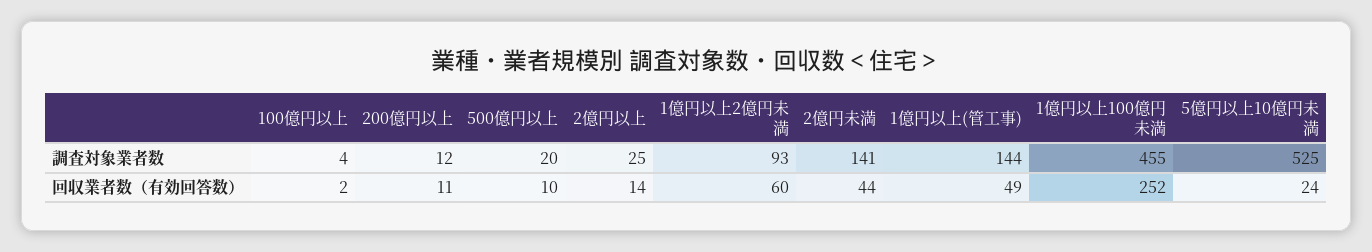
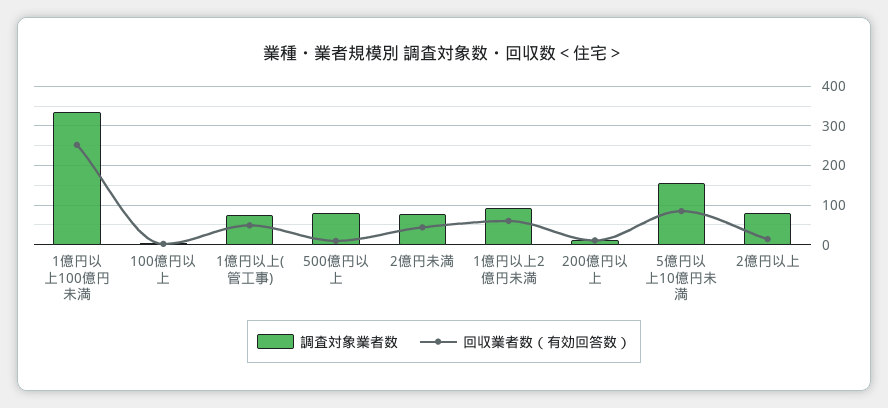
  {
    "調査対象業者数": {
      "100億円以上": 4,
      "200億円以上": 12,
-     "500億円以上": 20,
+     "500億円以上": 80,
-     "2億円以上": 25,
+     "2億円以上": 80,
      "1億円以上2億円未満": 93,
-     "2億円未満": 141,
+     "2億円未満": 80,
-     "1億円以上(管工事)": 144,
+     "1億円以上(管工事)": 80,
-     "1億円以上100億円未満": 455,
+     "1億円以上100億円未満": 340,
-     "5億円以上10億円未満": 525
+     "5億円以上10億円未満": 160
    },
    "回収業者数（有効回答数）": {
      "100億円以上": 2,
      "200億円以上": 11,
      "500億円以上": 10,
      "2億円以上": 14,
      "1億円以上2億円未満": 60,
      "2億円未満": 44,
      "1億円以上(管工事)": 49,
      "1億円以上100億円未満": 252,
-     "5億円以上10億円未満": 24
+     "5億円以上10億円未満": 80
    }
  }

